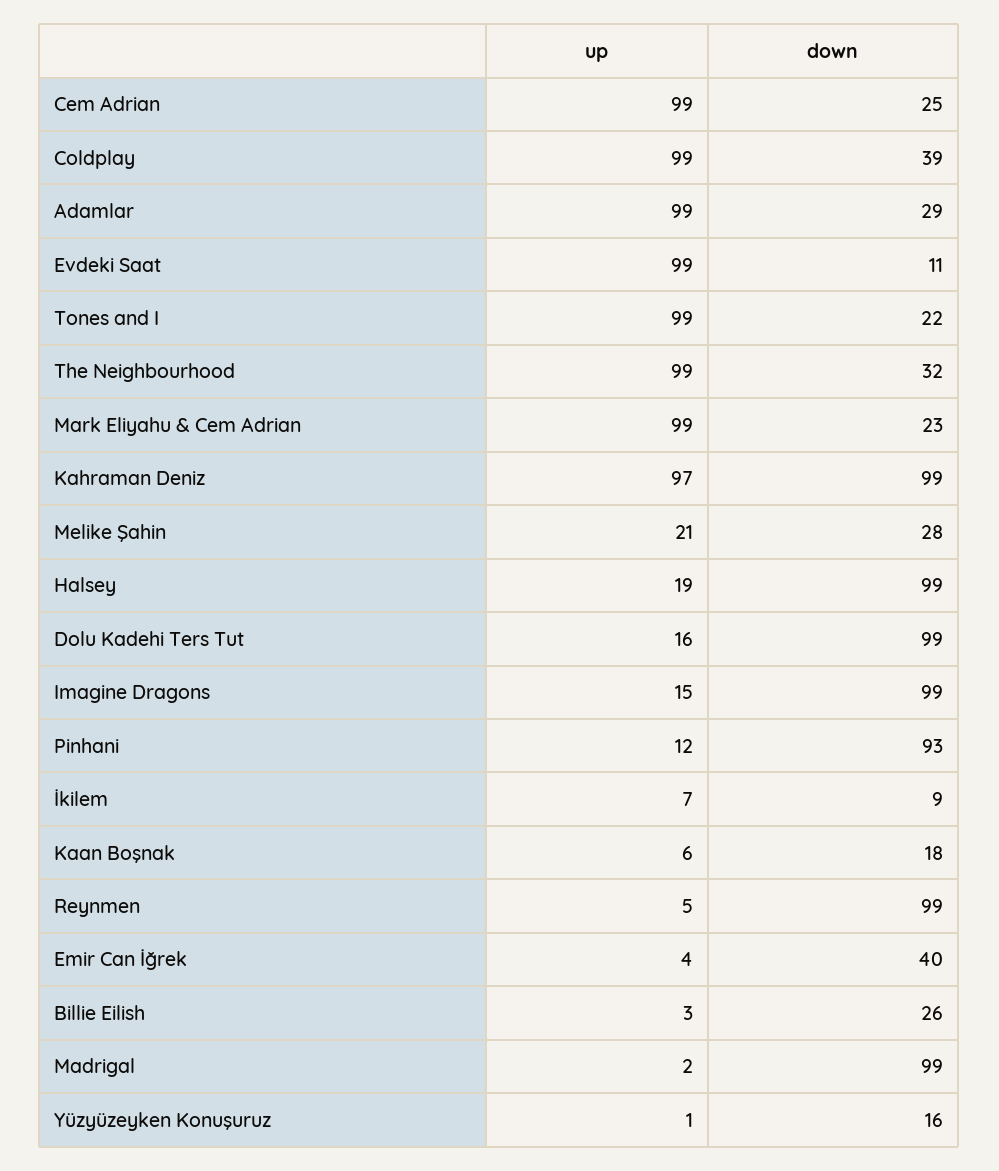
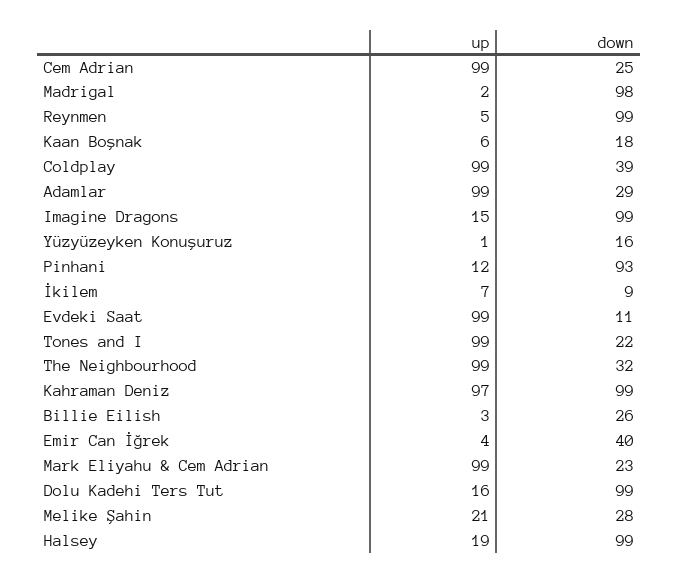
  {
    "up": {
      "Cem Adrian": 99,
      "Coldplay": 99,
      "Adamlar": 99,
      "Evdeki Saat": 99,
      "Tones and I": 99,
      "The Neighbourhood": 99,
      "Mark Eliyahu & Cem Adrian": 99,
      "Kahraman Deniz": 97,
      "Melike Şahin": 21,
      "Halsey": 19,
      "Dolu Kadehi Ters Tut": 16,
      "Imagine Dragons": 15,
      "Pinhani": 12,
      "İkilem": 7,
      "Kaan Boşnak": 6,
      "Reynmen": 5,
      "Emir Can İğrek": 4,
      "Billie Eilish": 3,
      "Madrigal": 2,
      "Yüzyüzeyken Konuşuruz": 1
    },
    "down": {
      "Cem Adrian": 25,
      "Coldplay": 39,
      "Adamlar": 29,
      "Evdeki Saat": 11,
      "Tones and I": 22,
      "The Neighbourhood": 32,
      "Mark Eliyahu & Cem Adrian": 23,
      "Kahraman Deniz": 99,
      "Melike Şahin": 28,
      "Halsey": 99,
      "Dolu Kadehi Ters Tut": 99,
      "Imagine Dragons": 99,
      "Pinhani": 93,
      "İkilem": 9,
      "Kaan Boşnak": 18,
      "Reynmen": 99,
      "Emir Can İğrek": 40,
      "Billie Eilish": 26,
-     "Madrigal": 99,
+     "Madrigal": 98,
      "Yüzyüzeyken Konuşuruz": 16
    }
  }

